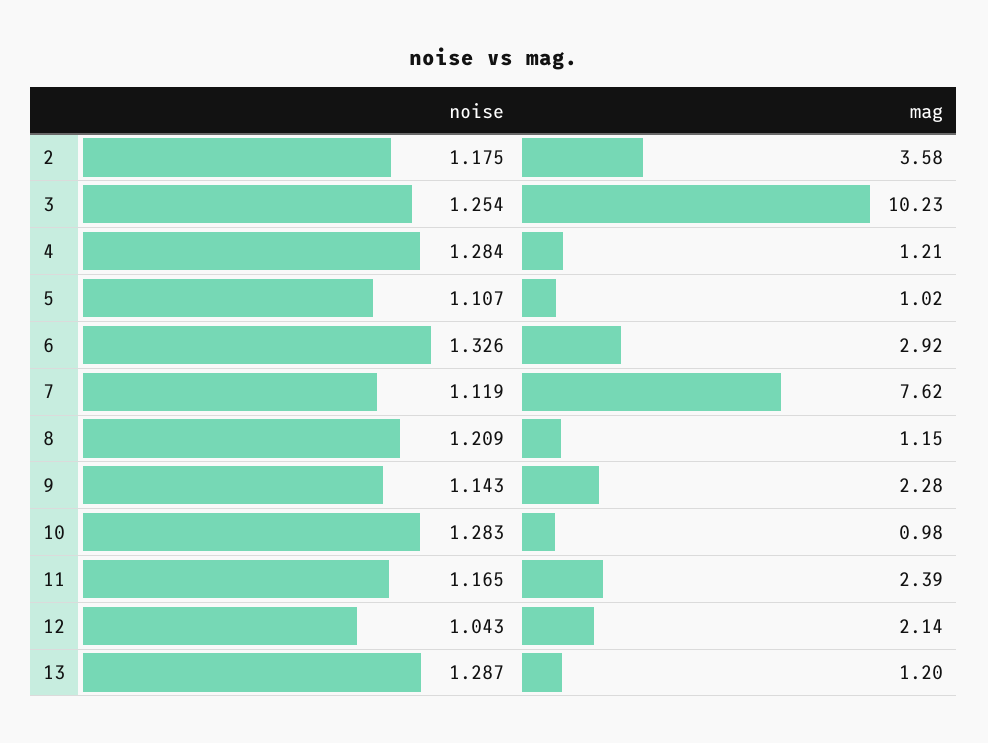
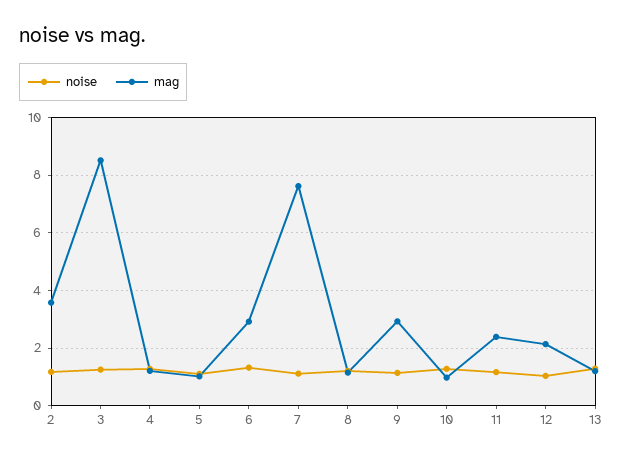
  {
    "noise": {
      "2": 1.175,
      "3": 1.254,
      "4": 1.284,
      "5": 1.107,
      "6": 1.326,
      "7": 1.119,
      "8": 1.209,
      "9": 1.143,
      "10": 1.283,
      "11": 1.165,
      "12": 1.043,
      "13": 1.287
    },
    "mag": {
      "2": 3.58,
-     "3": 10.23,
+     "3": 8.5,
      "4": 1.21,
      "5": 1.02,
      "6": 2.92,
      "7": 7.62,
      "8": 1.15,
-     "9": 2.28,
+     "9": 3,
      "10": 0.98,
      "11": 2.39,
      "12": 2.14,
      "13": 1.2
    }
  }

